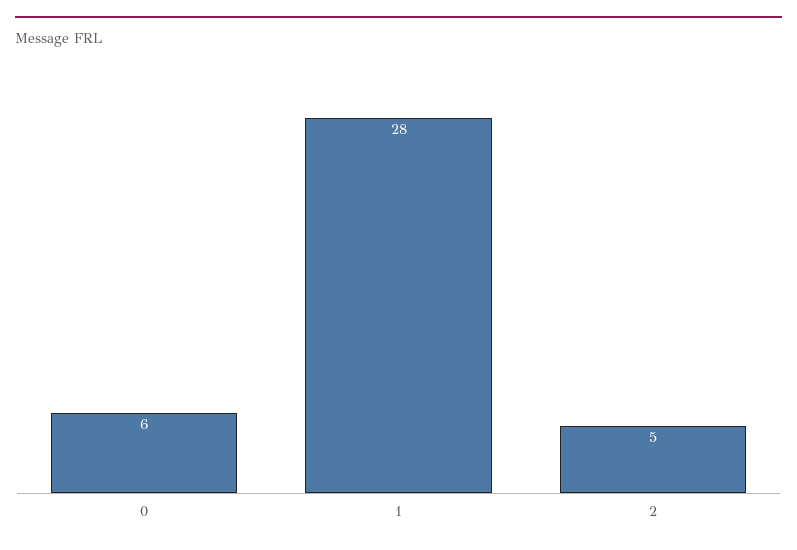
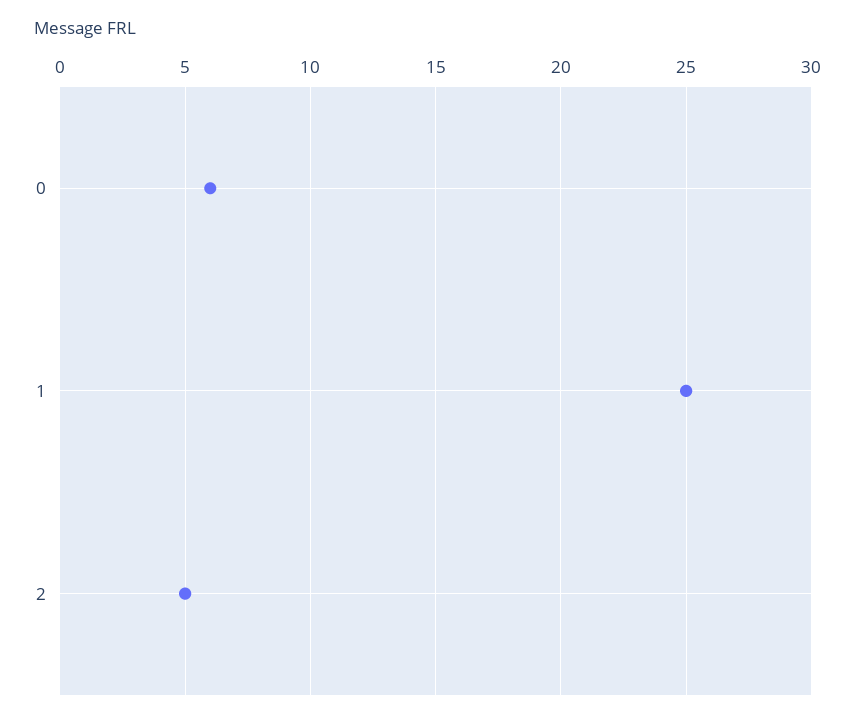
  {
    "0": 6,
-   "1": 28,
+   "1": 25,
    "2": 5
  }

